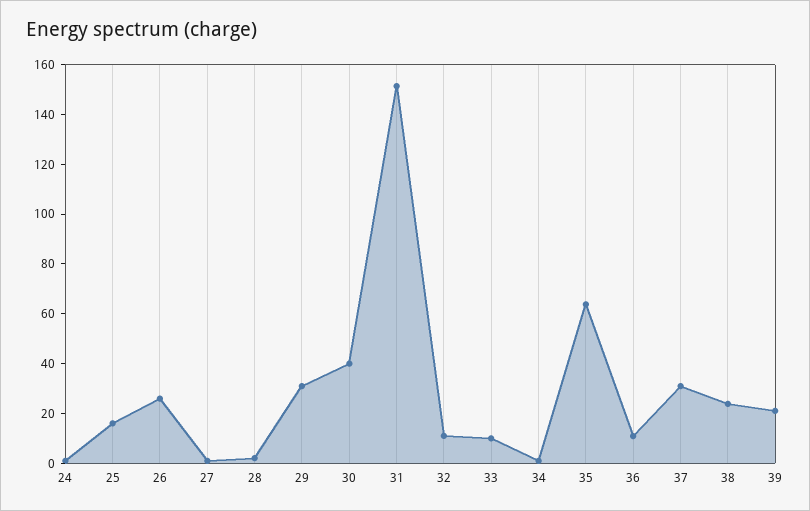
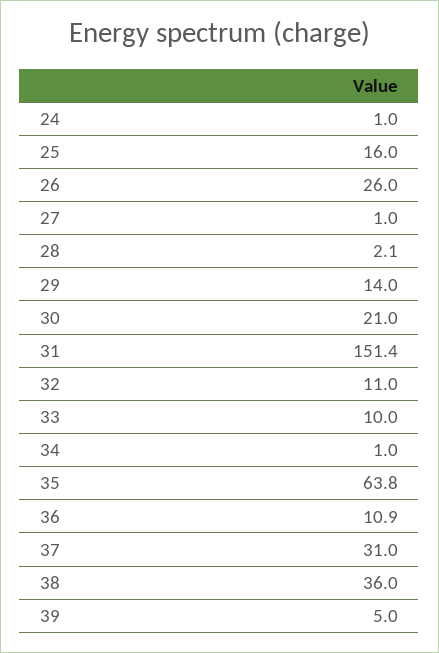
  {
    "24": 1,
    "25": 16,
    "26": 26,
    "27": 1,
    "28": 2.1,
-   "29": 30,
+   "29": 14,
-   "30": 40,
+   "30": 21,
    "31": 151.4,
    "32": 11,
    "33": 10,
    "34": 1,
    "35": 63.8,
    "36": 10.9,
    "37": 31,
-   "38": 25,
+   "38": 36,
-   "39": 20
+   "39": 5
  }

